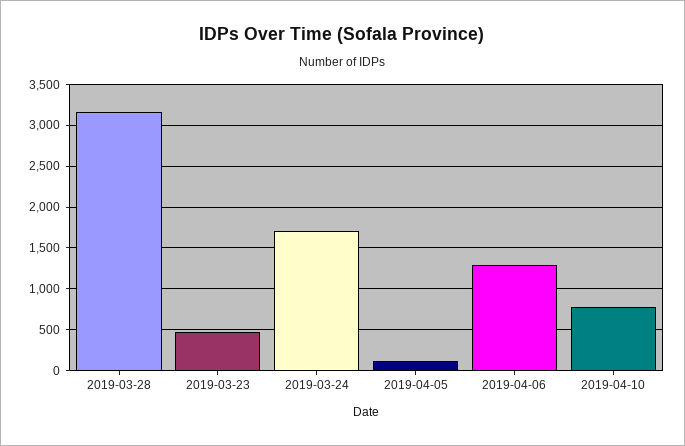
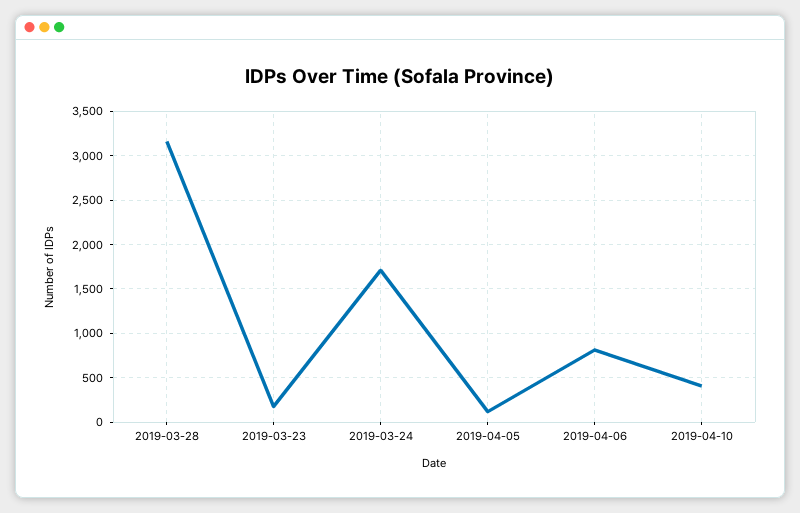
  {
    "2019-03-28": 3200,
-   "2019-03-23": 500,
+   "2019-03-23": 200,
    "2019-03-24": 1700,
    "2019-04-05": 100,
-   "2019-04-06": 1300,
+   "2019-04-06": 800,
-   "2019-04-10": 800
+   "2019-04-10": 400
  }

